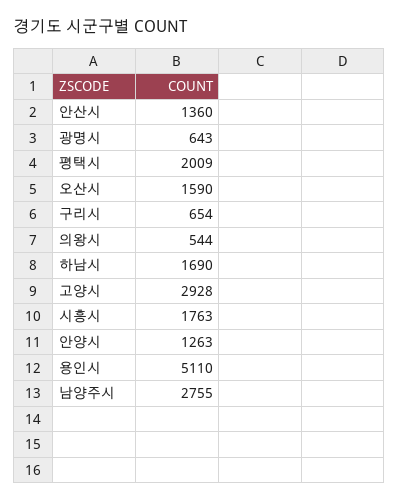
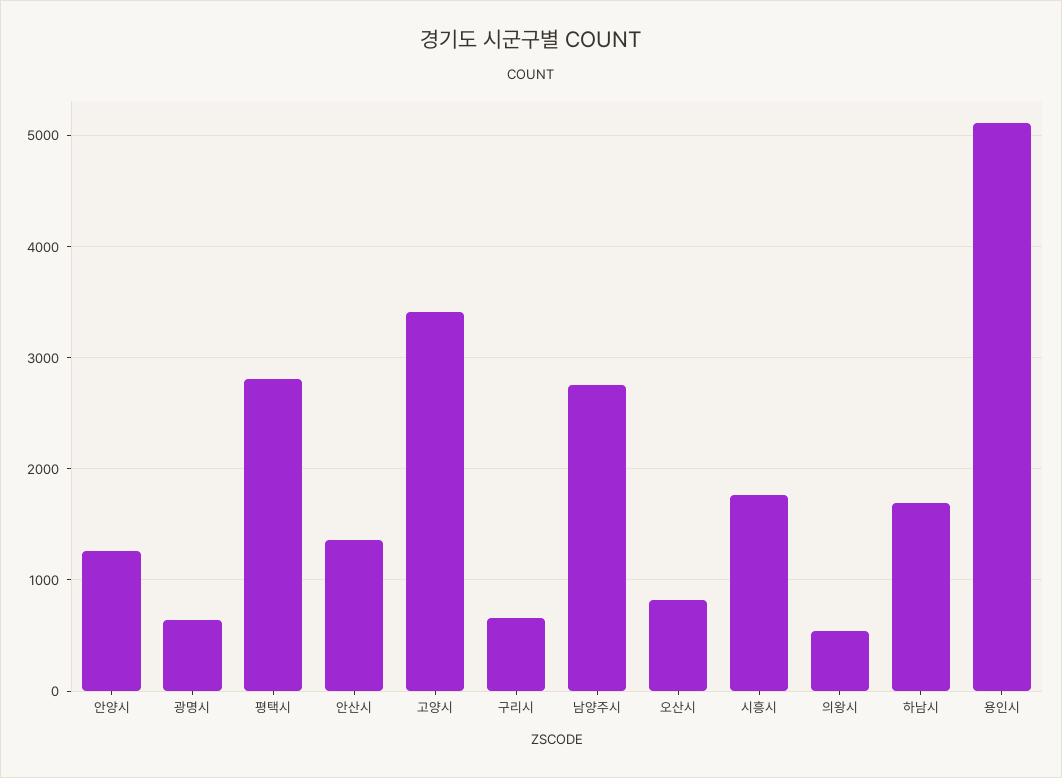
  {
    "안산시": 1360,
    "광명시": 643,
-   "평택시": 2009,
+   "평택시": 2800,
-   "오산시": 1590,
+   "오산시": 800,
    "구리시": 654,
    "의왕시": 544,
    "하남시": 1690,
-   "고양시": 2928,
+   "고양시": 3400,
    "시흥시": 1763,
    "안양시": 1263,
    "용인시": 5110,
    "남양주시": 2755
  }

